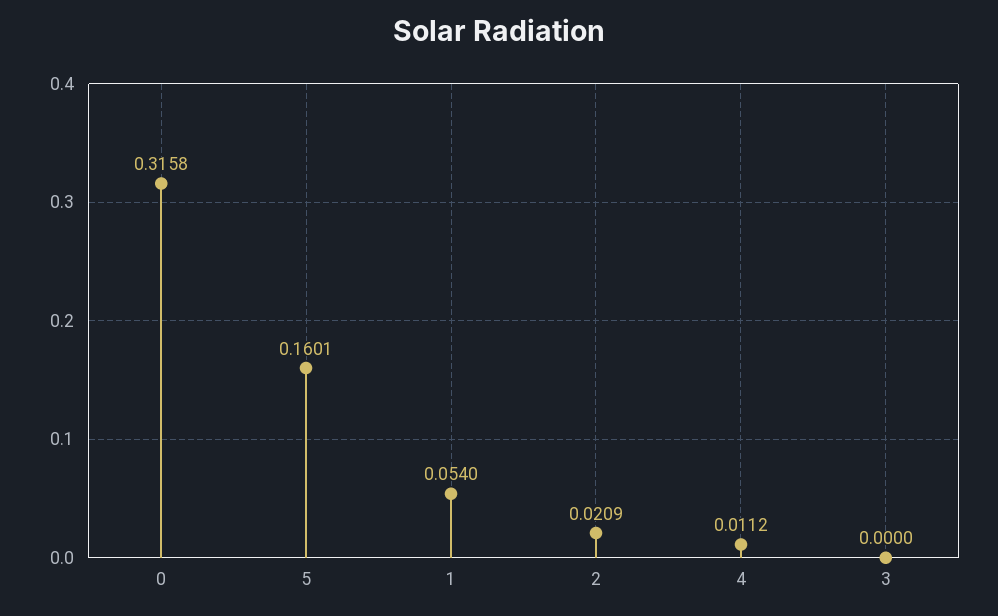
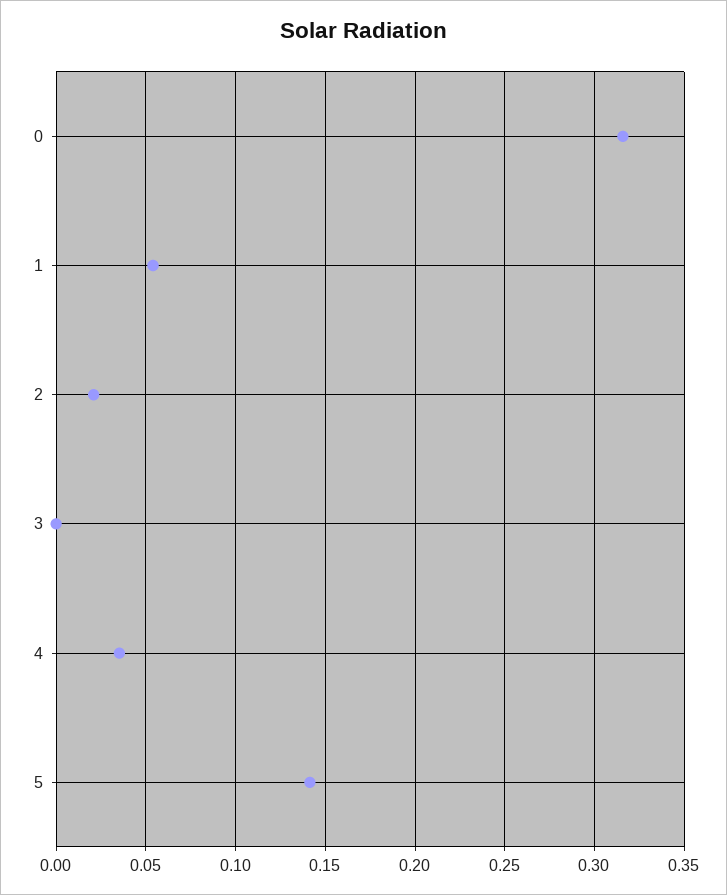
  {
    "0": 0.3158,
-   "5": 0.1601,
+   "5": 0.14,
    "1": 0.054,
    "2": 0.0209,
-   "4": 0.0112,
+   "4": 0.035,
    "3": 0
  }

